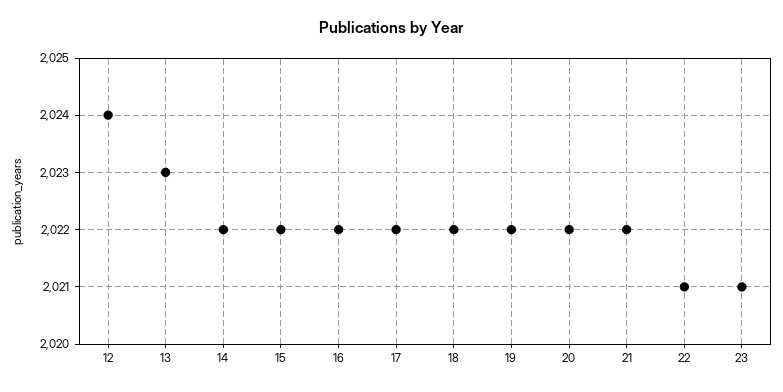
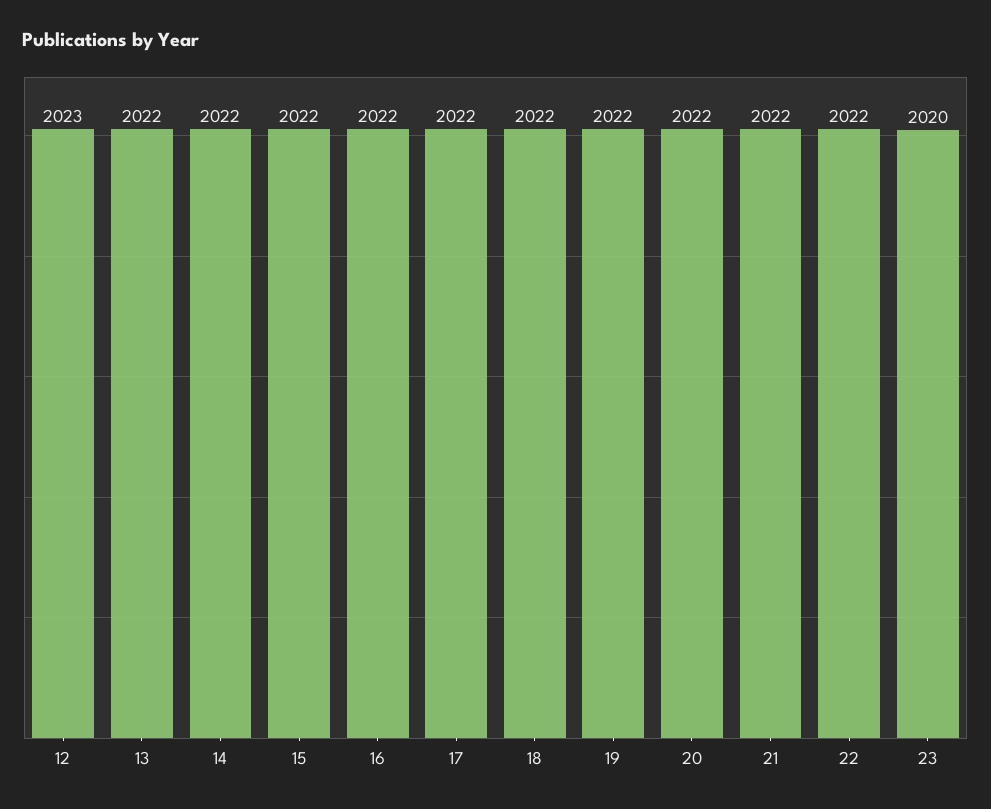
  {
-   "12": 2024,
+   "12": 2023,
-   "13": 2023,
+   "13": 2022,
    "14": 2022,
    "15": 2022,
    "16": 2022,
    "17": 2022,
    "18": 2022,
    "19": 2022,
    "20": 2022,
    "21": 2022,
-   "22": 2021,
+   "22": 2022,
-   "23": 2021
+   "23": 2020
  }

